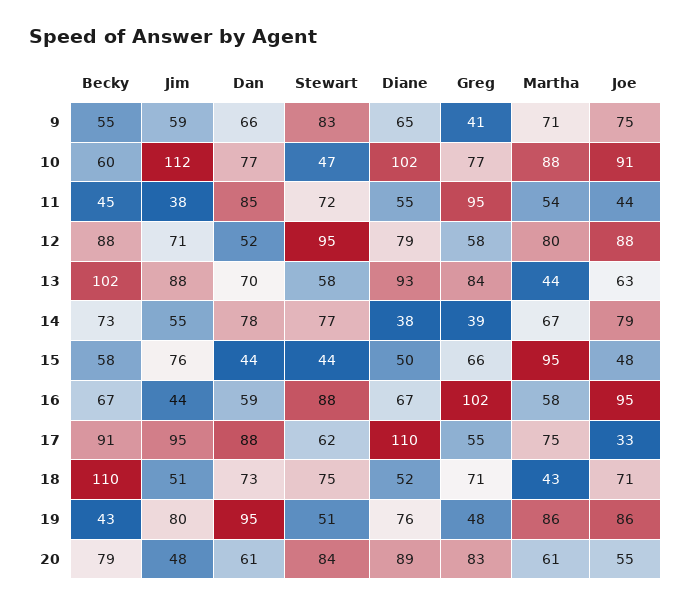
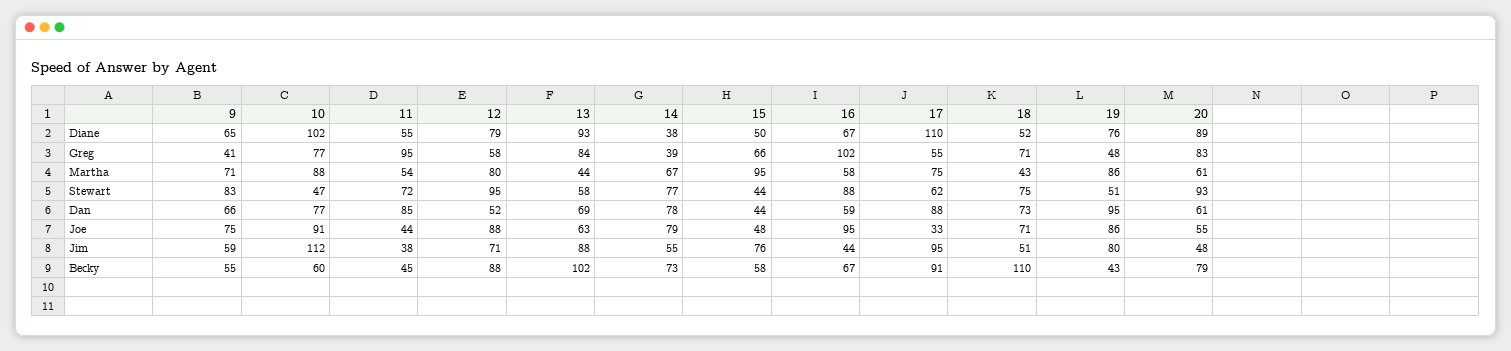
  {
    "Becky": {
      "9": 55,
      "10": 60,
      "11": 45,
      "12": 88,
      "13": 102,
      "14": 73,
      "15": 58,
      "16": 67,
      "17": 91,
      "18": 110,
      "19": 43,
      "20": 79
    },
    "Jim": {
      "9": 59,
      "10": 112,
      "11": 38,
      "12": 71,
      "13": 88,
      "14": 55,
      "15": 76,
      "16": 44,
      "17": 95,
      "18": 51,
      "19": 80,
      "20": 48
    },
    "Dan": {
      "9": 66,
      "10": 77,
      "11": 85,
      "12": 52,
-     "13": 70,
+     "13": 69,
      "14": 78,
      "15": 44,
      "16": 59,
      "17": 88,
      "18": 73,
      "19": 95,
      "20": 61
    },
    "Stewart": {
      "9": 83,
      "10": 47,
      "11": 72,
      "12": 95,
      "13": 58,
      "14": 77,
      "15": 44,
      "16": 88,
      "17": 62,
      "18": 75,
      "19": 51,
-     "20": 84
+     "20": 93
    },
    "Diane": {
      "9": 65,
      "10": 102,
      "11": 55,
      "12": 79,
      "13": 93,
      "14": 38,
      "15": 50,
      "16": 67,
      "17": 110,
      "18": 52,
      "19": 76,
      "20": 89
    },
    "Greg": {
      "9": 41,
      "10": 77,
      "11": 95,
      "12": 58,
      "13": 84,
      "14": 39,
      "15": 66,
      "16": 102,
      "17": 55,
      "18": 71,
      "19": 48,
      "20": 83
    },
    "Martha": {
      "9": 71,
      "10": 88,
      "11": 54,
      "12": 80,
      "13": 44,
      "14": 67,
      "15": 95,
      "16": 58,
      "17": 75,
      "18": 43,
      "19": 86,
      "20": 61
    },
    "Joe": {
      "9": 75,
      "10": 91,
      "11": 44,
      "12": 88,
      "13": 63,
      "14": 79,
      "15": 48,
      "16": 95,
      "17": 33,
      "18": 71,
      "19": 86,
      "20": 55
    }
  }

